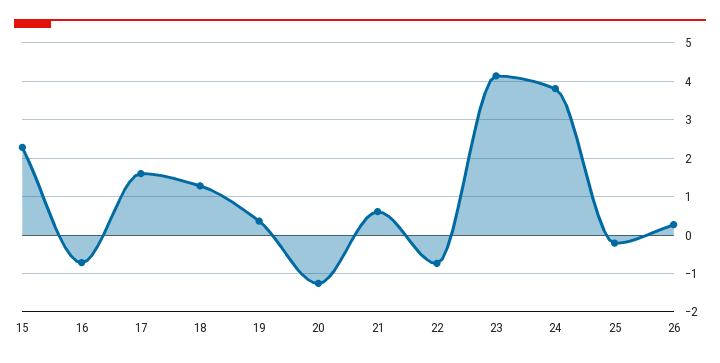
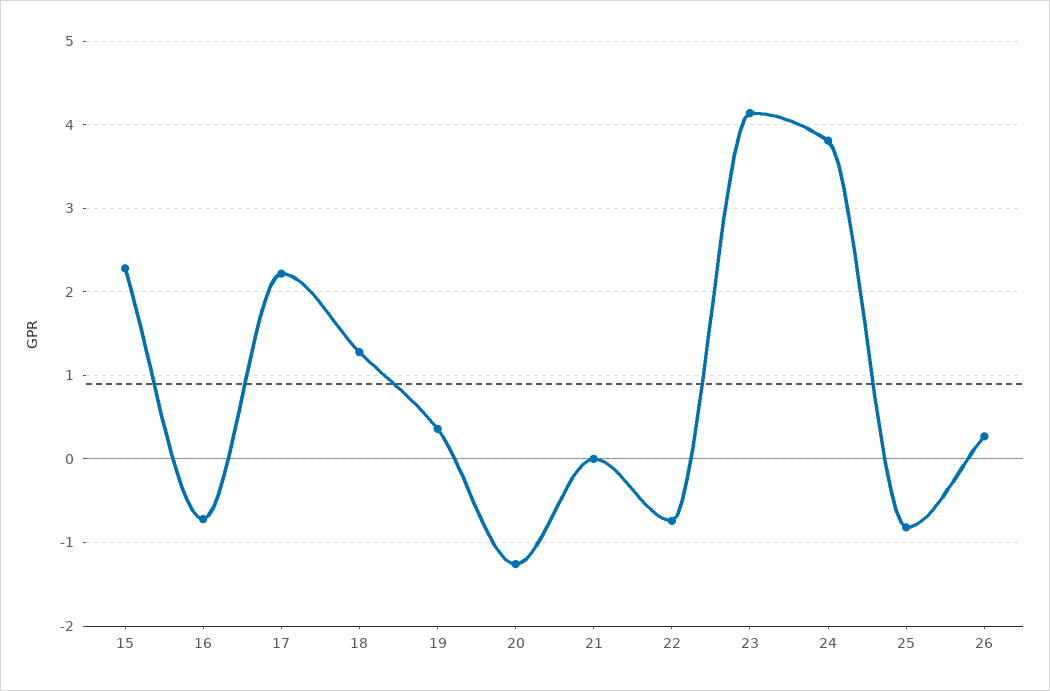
  {
    "15": 2.3,
    "16": -0.7,
-   "17": 1.6,
+   "17": 2.2,
    "18": 1.3,
    "19": 0.4,
    "20": -1.3,
-   "21": 0.6,
+   "21": 0,
    "22": -0.7,
    "23": 4.1,
    "24": 3.8,
-   "25": -0.2,
+   "25": -0.8,
    "26": 0.3
  }

